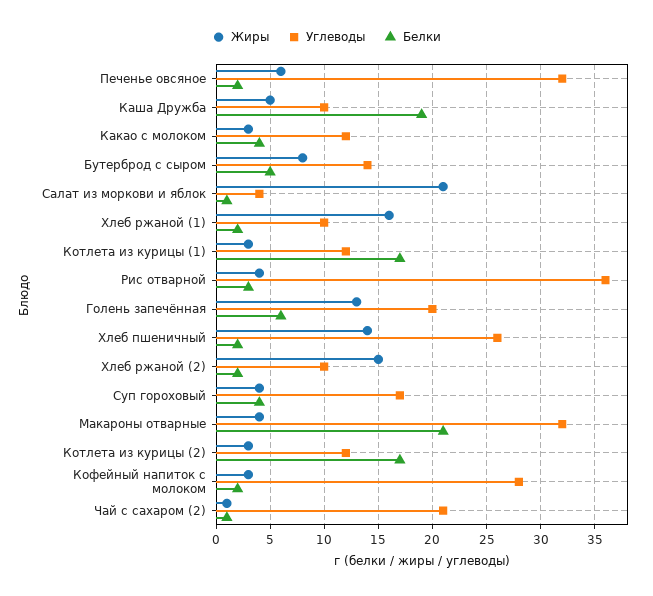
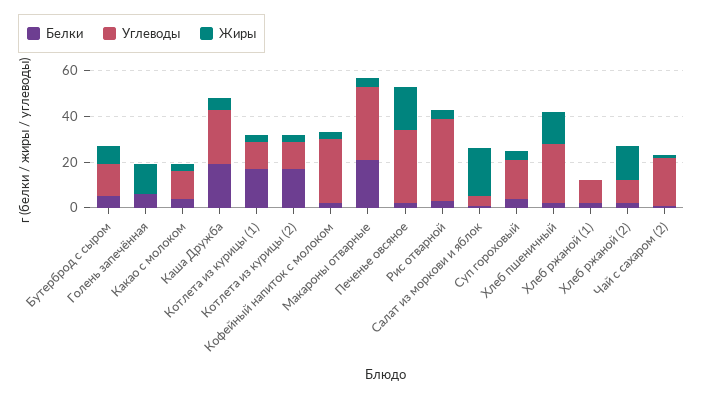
  {
    "Жиры": {
-     "Печенье овсяное": 6,
+     "Печенье овсяное": 20,
      "Каша Дружба": 5,
      "Какао с молоком": 3,
      "Бутерброд с сыром": 8,
      "Салат из моркови и яблок": 21,
-     "Хлеб ржаной (1)": 16,
+     "Хлеб ржаной (1)": 0,
      "Котлета из курицы (1)": 3,
      "Рис отварной": 4,
      "Голень запечённая": 13,
      "Хлеб пшеничный": 14,
      "Хлеб ржаной (2)": 15,
      "Суп гороховый": 4,
      "Макароны отварные": 4,
      "Котлета из курицы (2)": 3,
      "Кофейный напиток с молоком": 3,
      "Чай с сахаром (2)": 1
    },
    "Углеводы": {
      "Печенье овсяное": 32,
-     "Каша Дружба": 10,
+     "Каша Дружба": 25,
      "Какао с молоком": 12,
      "Бутерброд с сыром": 14,
      "Салат из моркови и яблок": 4,
      "Хлеб ржаной (1)": 10,
      "Котлета из курицы (1)": 12,
      "Рис отварной": 36,
-     "Голень запечённая": 20,
+     "Голень запечённая": 0,
      "Хлеб пшеничный": 26,
      "Хлеб ржаной (2)": 10,
      "Суп гороховый": 17,
      "Макароны отварные": 32,
      "Котлета из курицы (2)": 12,
      "Кофейный напиток с молоком": 28,
      "Чай с сахаром (2)": 21
    },
    "Белки": {
      "Печенье овсяное": 2,
      "Каша Дружба": 19,
      "Какао с молоком": 4,
      "Бутерброд с сыром": 5,
      "Салат из моркови и яблок": 1,
      "Хлеб ржаной (1)": 2,
      "Котлета из курицы (1)": 17,
      "Рис отварной": 3,
      "Голень запечённая": 6,
      "Хлеб пшеничный": 2,
      "Хлеб ржаной (2)": 2,
      "Суп гороховый": 4,
      "Макароны отварные": 21,
      "Котлета из курицы (2)": 17,
      "Кофейный напиток с молоком": 2,
      "Чай с сахаром (2)": 1
    }
  }

